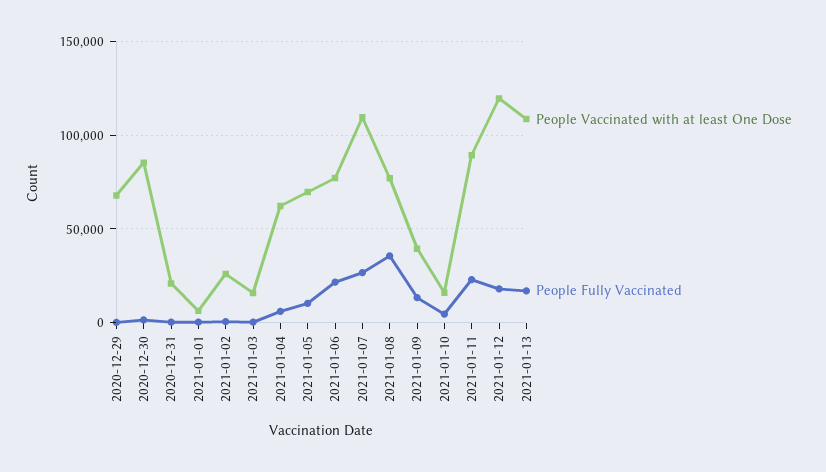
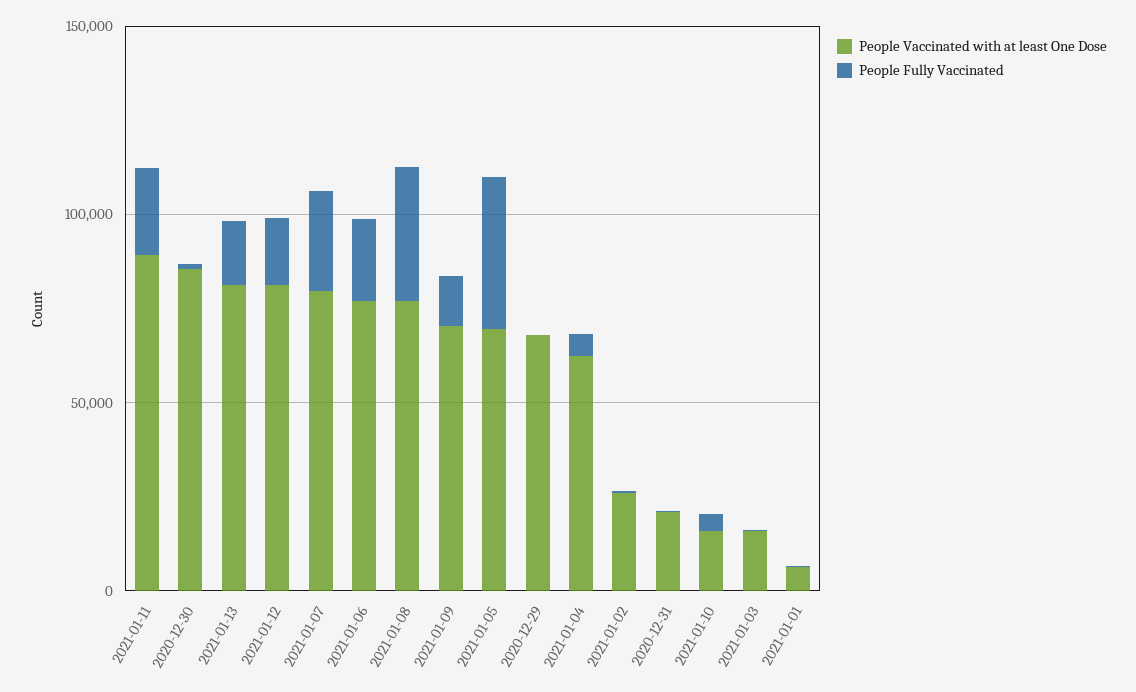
  {
    "People Vaccinated with at least One Dose": {
      "2020-12-29": 70000,
      "2020-12-30": 85000,
      "2020-12-31": 20000,
      "2021-01-01": 5000,
      "2021-01-02": 25000,
      "2021-01-03": 15000,
      "2021-01-04": 60000,
      "2021-01-05": 70000,
      "2021-01-06": 75000,
-     "2021-01-07": 110000,
+     "2021-01-07": 80000,
      "2021-01-08": 75000,
-     "2021-01-09": 40000,
+     "2021-01-09": 70000,
      "2021-01-10": 15000,
      "2021-01-11": 90000,
-     "2021-01-12": 120000,
+     "2021-01-12": 80000,
-     "2021-01-13": 110000
+     "2021-01-13": 80000
    },
    "People Fully Vaccinated": {
      "2020-12-29": 0,
      "2020-12-30": 0,
      "2020-12-31": 0,
      "2021-01-01": 0,
      "2021-01-02": 0,
      "2021-01-03": 0,
      "2021-01-04": 5000,
-     "2021-01-05": 10000,
+     "2021-01-05": 40000,
      "2021-01-06": 20000,
      "2021-01-07": 25000,
      "2021-01-08": 35000,
      "2021-01-09": 15000,
      "2021-01-10": 5000,
      "2021-01-11": 25000,
      "2021-01-12": 20000,
      "2021-01-13": 15000
    }
  }

